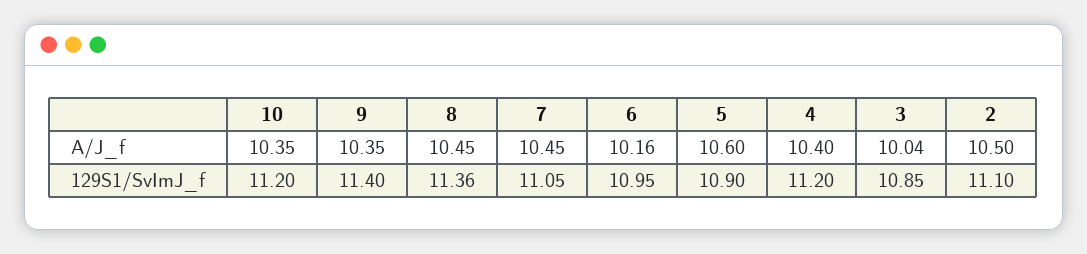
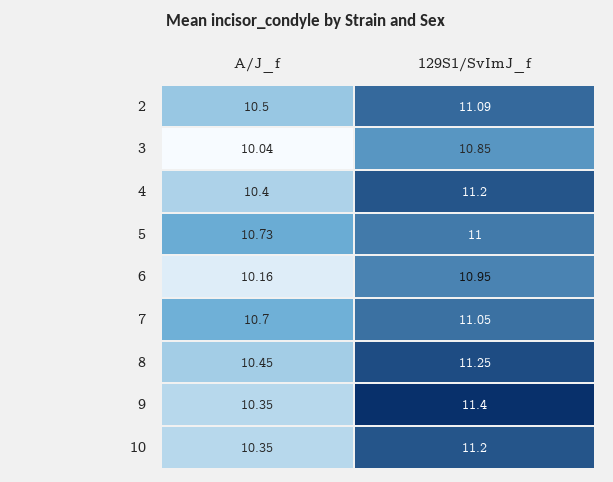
  {
    "10": {
      "A/J_f": 10.35,
      "129S1/SvImJ_f": 11.2
    },
    "9": {
      "A/J_f": 10.35,
      "129S1/SvImJ_f": 11.4
    },
    "8": {
      "A/J_f": 10.45,
-     "129S1/SvImJ_f": 11.36
+     "129S1/SvImJ_f": 11.25
    },
    "7": {
-     "A/J_f": 10.45,
+     "A/J_f": 10.7,
      "129S1/SvImJ_f": 11.05
    },
    "6": {
      "A/J_f": 10.16,
      "129S1/SvImJ_f": 10.95
    },
    "5": {
-     "A/J_f": 10.6,
+     "A/J_f": 10.73,
-     "129S1/SvImJ_f": 10.9
+     "129S1/SvImJ_f": 11
    },
    "4": {
      "A/J_f": 10.4,
      "129S1/SvImJ_f": 11.2
    },
    "3": {
      "A/J_f": 10.04,
      "129S1/SvImJ_f": 10.85
    },
    "2": {
      "A/J_f": 10.5,
-     "129S1/SvImJ_f": 11.1
+     "129S1/SvImJ_f": 11.09
    }
  }

